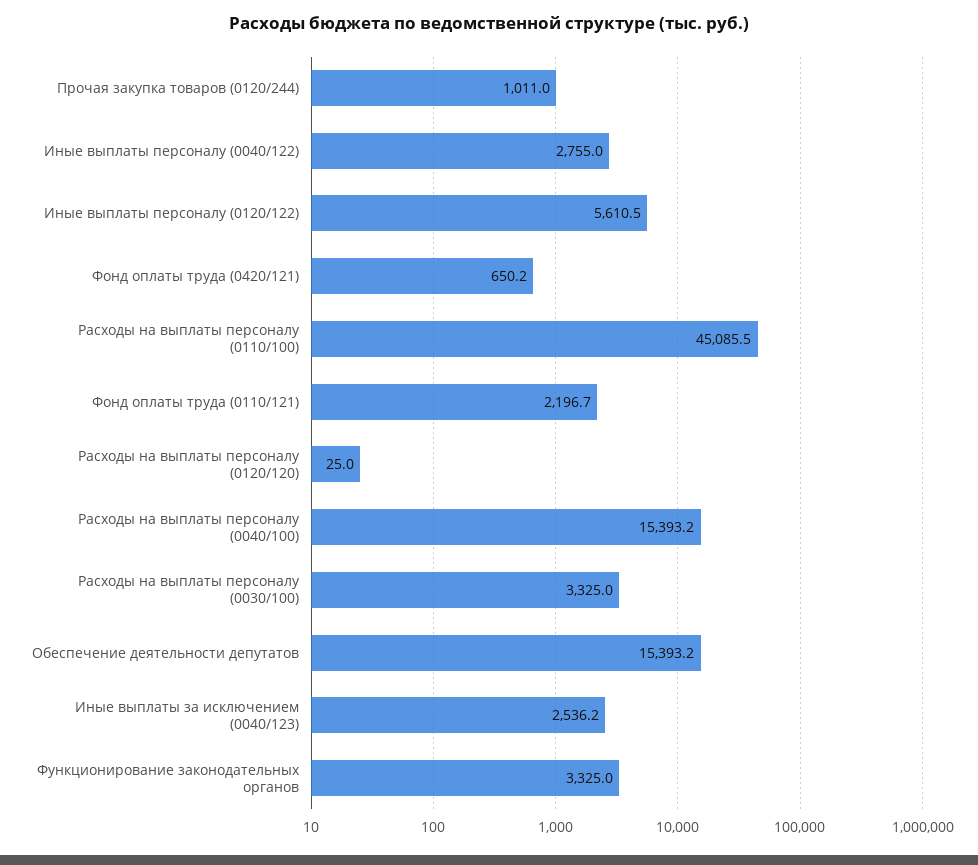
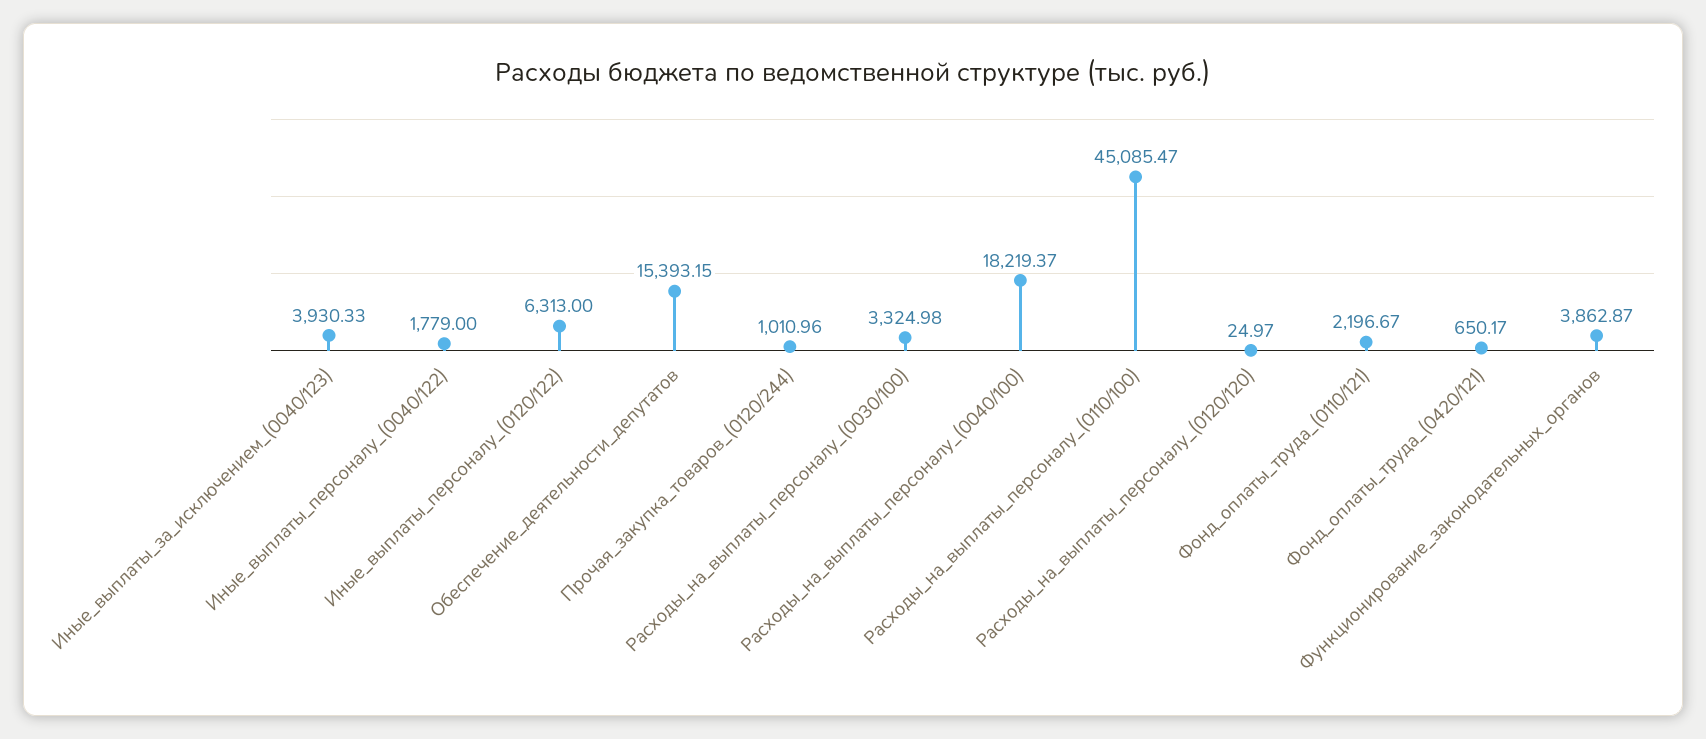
  {
    "Прочая закупка товаров (0120/244)": 1010.96,
-   "Иные выплаты персоналу (0040/122)": 2755,
+   "Иные выплаты персоналу (0040/122)": 1779,
-   "Иные выплаты персоналу (0120/122)": 5610.5,
+   "Иные выплаты персоналу (0120/122)": 6313,
    "Фонд оплаты труда (0420/121)": 650.17,
    "Расходы на выплаты персоналу (0110/100)": 45085.47,
    "Фонд оплаты труда (0110/121)": 2196.67,
    "Расходы на выплаты персоналу (0120/120)": 24.97,
-   "Расходы на выплаты персоналу (0040/100)": 15393.2,
+   "Расходы на выплаты персоналу (0040/100)": 18219.37,
    "Расходы на выплаты персоналу (0030/100)": 3324.98,
    "Обеспечение деятельности депутатов": 15393.15,
-   "Иные выплаты за исключением (0040/123)": 2536.2,
+   "Иные выплаты за исключением (0040/123)": 3930.33,
-   "Функционирование законодательных органов": 3325
+   "Функционирование законодательных органов": 3862.87
  }

